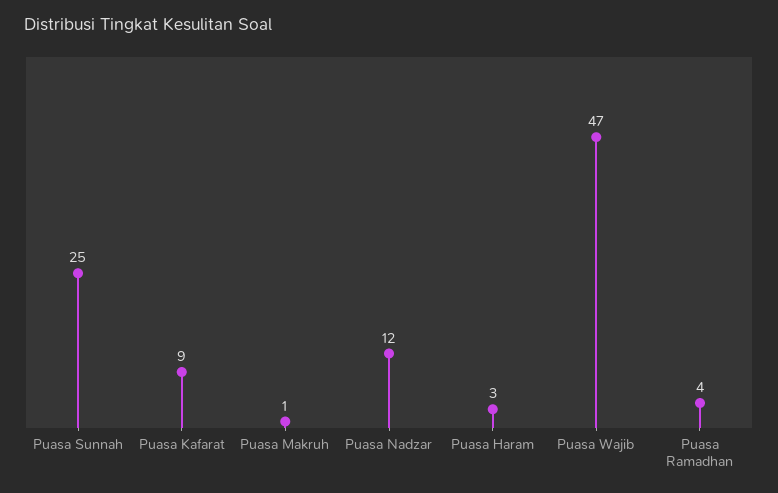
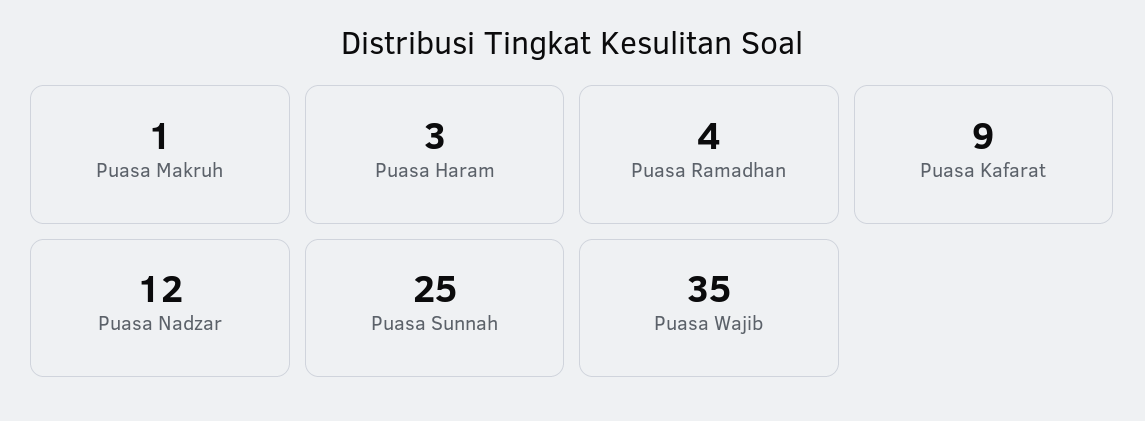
  {
    "Puasa Sunnah": 25,
    "Puasa Kafarat": 9,
    "Puasa Makruh": 1,
    "Puasa Nadzar": 12,
    "Puasa Haram": 3,
-   "Puasa Wajib": 47,
+   "Puasa Wajib": 35,
    "Puasa Ramadhan": 4
  }

